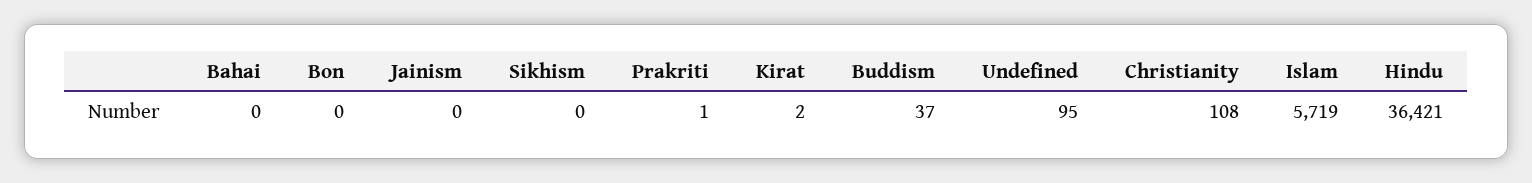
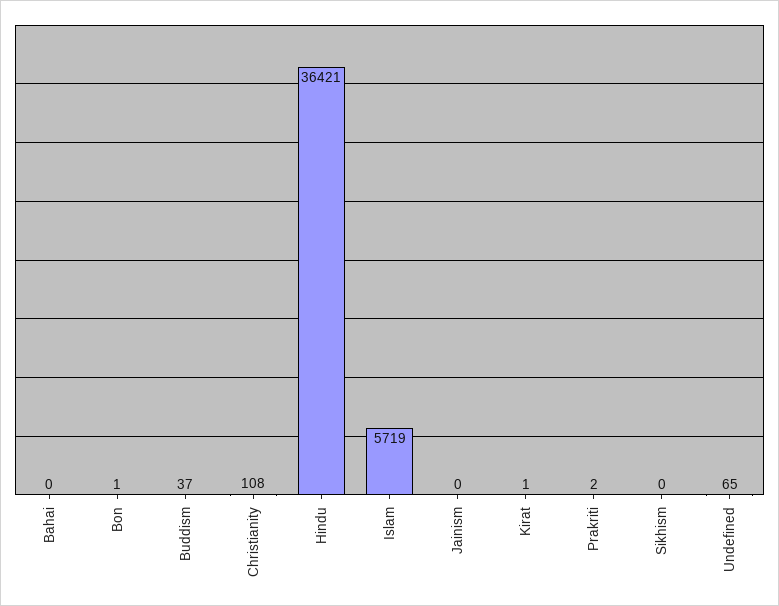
  {
    "Bahai": 0,
-   "Bon": 0,
+   "Bon": 1,
    "Jainism": 0,
    "Sikhism": 0,
-   "Prakriti": 1,
+   "Prakriti": 2,
-   "Kirat": 2,
+   "Kirat": 1,
    "Buddism": 37,
-   "Undefined": 95,
+   "Undefined": 65,
    "Christianity": 108,
    "Islam": 5719,
    "Hindu": 36421
  }

